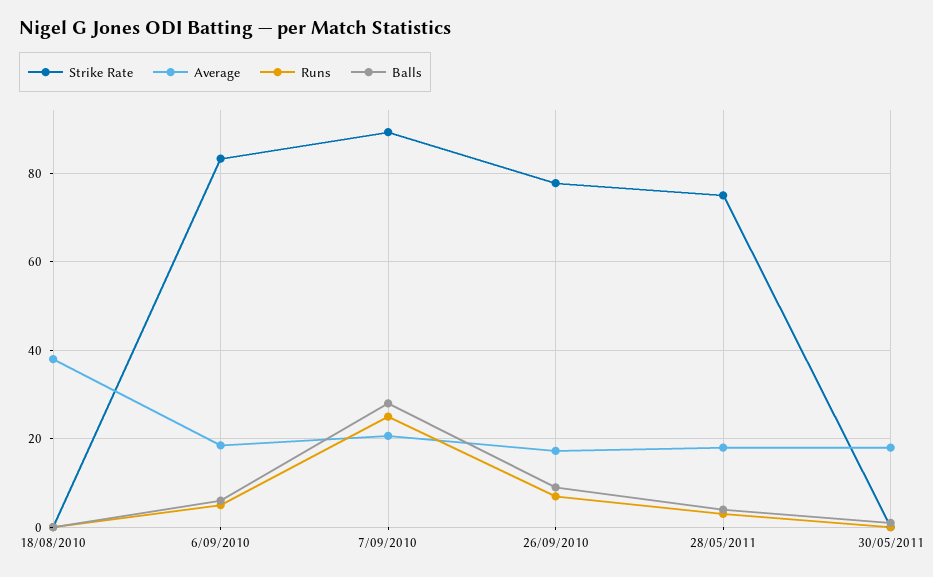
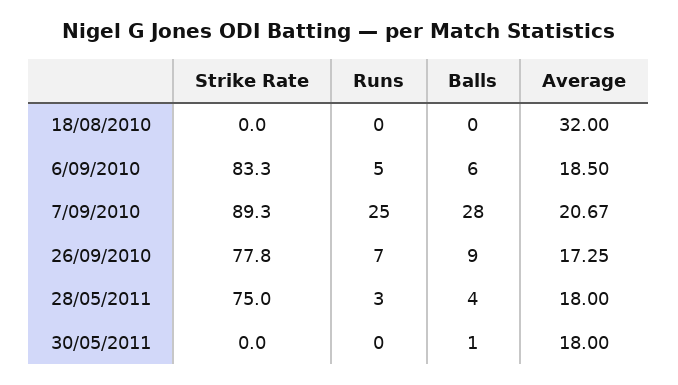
  {
    "Strike Rate": {
      "18/08/2010": 0,
      "6/09/2010": 83.3,
      "7/09/2010": 89.3,
      "26/09/2010": 77.8,
      "28/05/2011": 75,
      "30/05/2011": 0
    },
    "Average": {
-     "18/08/2010": 38,
+     "18/08/2010": 32,
      "6/09/2010": 18.5,
      "7/09/2010": 20.67,
      "26/09/2010": 17.25,
      "28/05/2011": 18,
      "30/05/2011": 18
    },
    "Runs": {
      "18/08/2010": 0,
      "6/09/2010": 5,
      "7/09/2010": 25,
      "26/09/2010": 7,
      "28/05/2011": 3,
      "30/05/2011": 0
    },
    "Balls": {
      "18/08/2010": 0,
      "6/09/2010": 6,
      "7/09/2010": 28,
      "26/09/2010": 9,
      "28/05/2011": 4,
      "30/05/2011": 1
    }
  }

